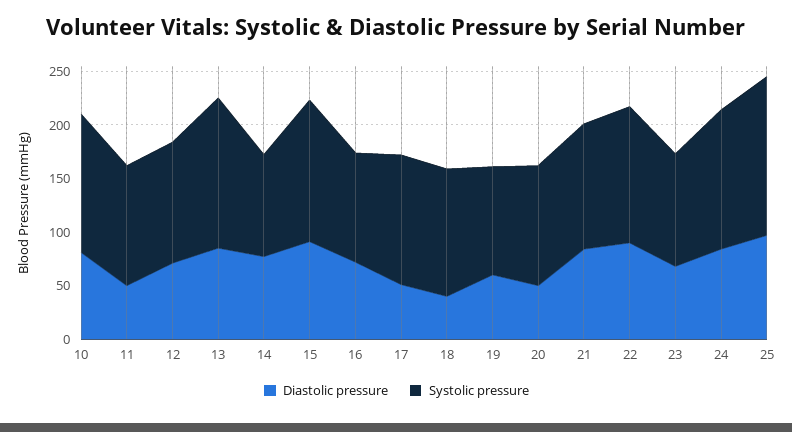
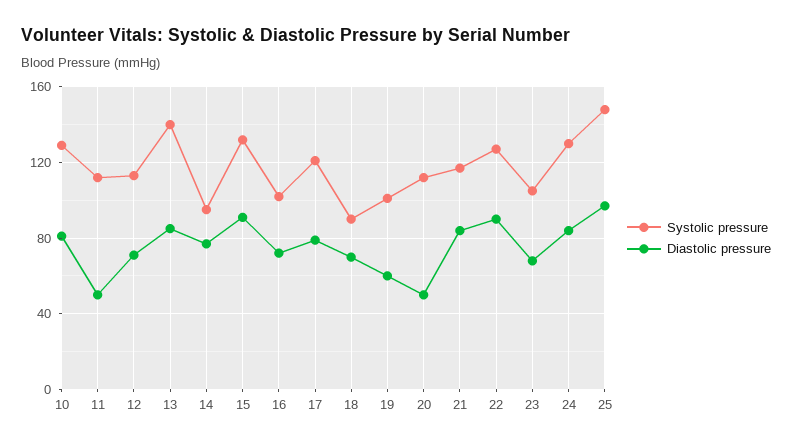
  {
    "Diastolic pressure": {
      "10": 80,
      "11": 50,
      "12": 70,
      "13": 85,
      "14": 75,
      "15": 90,
      "16": 70,
-     "17": 50,
+     "17": 80,
-     "18": 40,
+     "18": 70,
      "19": 60,
      "20": 50,
      "21": 85,
      "22": 90,
      "23": 70,
      "24": 85,
      "25": 95
    },
    "Systolic pressure": {
      "10": 130,
      "11": 110,
      "12": 115,
      "13": 140,
      "14": 95,
      "15": 130,
      "16": 100,
      "17": 120,
-     "18": 120,
+     "18": 90,
      "19": 100,
      "20": 110,
      "21": 115,
      "22": 125,
      "23": 105,
      "24": 130,
      "25": 150
    }
  }

